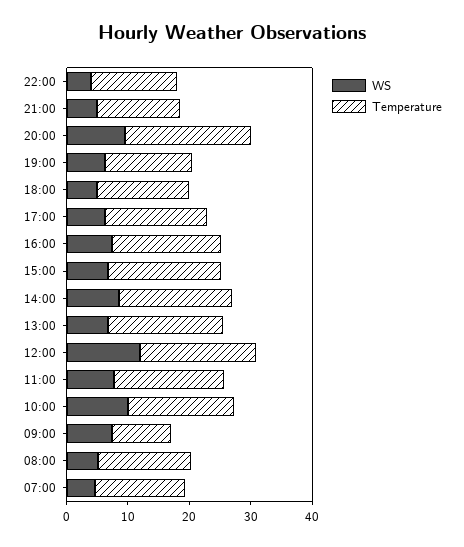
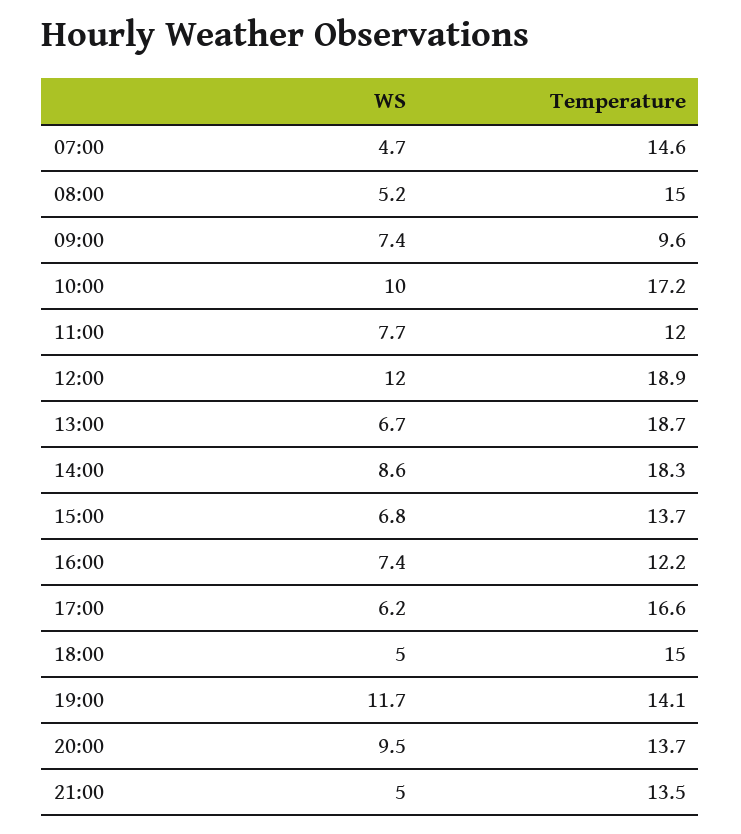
  {
    "WS": {
-     "22:00": 4,
      "21:00": 5,
      "20:00": 9.5,
-     "19:00": 6,
+     "19:00": 11.7,
      "18:00": 5,
      "17:00": 6.2,
      "16:00": 7.4,
      "15:00": 6.8,
      "14:00": 8.6,
      "13:00": 6.7,
      "12:00": 12,
      "11:00": 7.7,
      "10:00": 10,
      "09:00": 7.4,
      "08:00": 5.2,
      "07:00": 4.7
    },
    "Temperature": {
-     "22:00": 14,
      "21:00": 13.5,
-     "20:00": 20,
+     "20:00": 13.7,
      "19:00": 14.1,
      "18:00": 15,
      "17:00": 16.6,
-     "16:00": 18,
+     "16:00": 12.2,
-     "15:00": 18,
+     "15:00": 13.7,
      "14:00": 18.3,
      "13:00": 18.7,
      "12:00": 18.9,
-     "11:00": 18,
+     "11:00": 12,
      "10:00": 17.2,
      "09:00": 9.6,
      "08:00": 15,
      "07:00": 14.6
    }
  }

